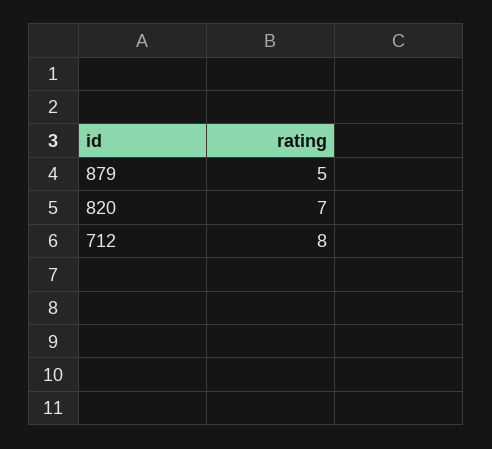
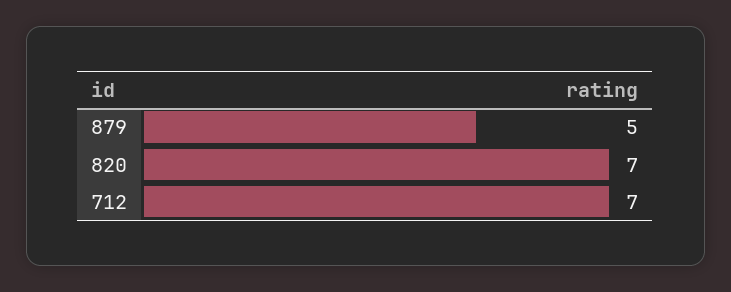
  {
    "879": 5,
    "820": 7,
-   "712": 8
+   "712": 7
  }

